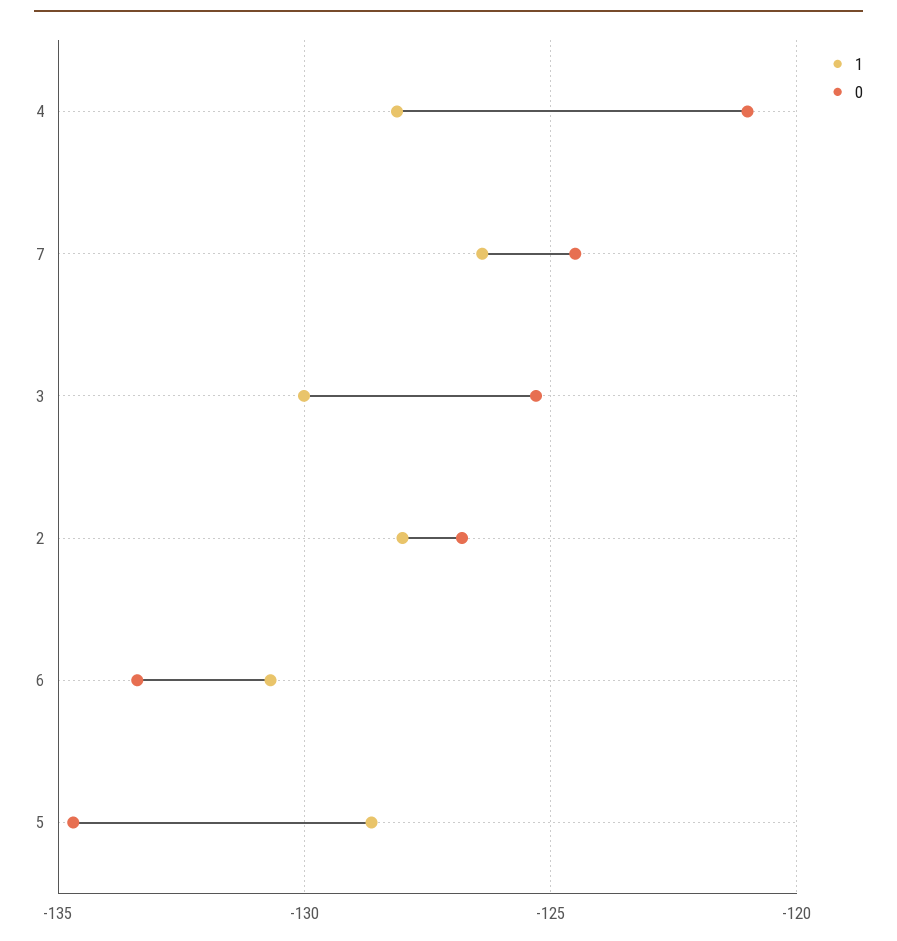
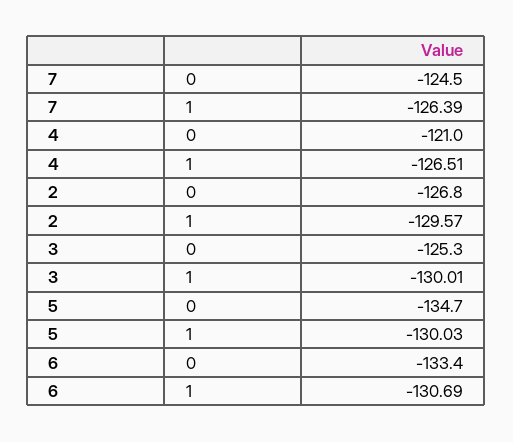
  {
    "1": {
-     "4": -128,
+     "4": -126.51,
      "7": -126.39,
      "3": -130.01,
-     "2": -128,
+     "2": -129.57,
      "6": -130.69,
-     "5": -128.5
+     "5": -130.03
    },
    "0": {
      "4": -121,
      "7": -124.5,
      "3": -125.3,
      "2": -126.8,
      "6": -133.4,
      "5": -134.7
    }
  }

